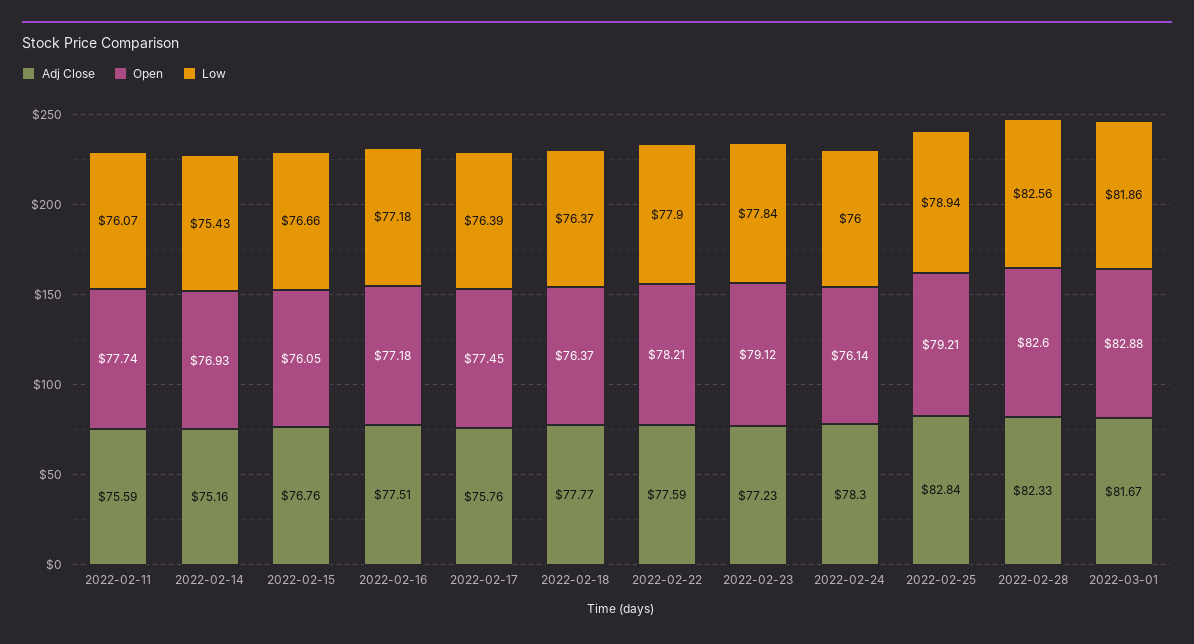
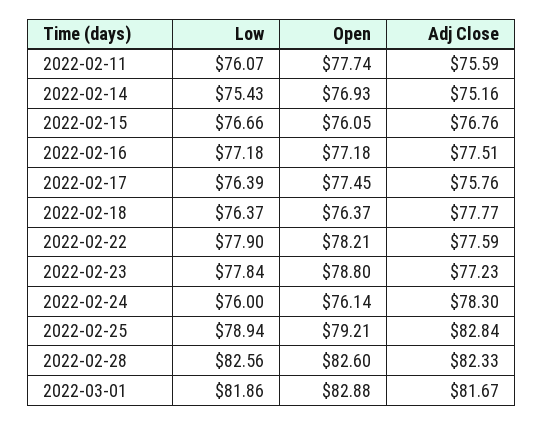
  {
    "Adj Close": {
      "2022-02-11": 75.59,
      "2022-02-14": 75.16,
      "2022-02-15": 76.76,
      "2022-02-16": 77.51,
      "2022-02-17": 75.76,
      "2022-02-18": 77.77,
      "2022-02-22": 77.59,
      "2022-02-23": 77.23,
      "2022-02-24": 78.3,
      "2022-02-25": 82.84,
      "2022-02-28": 82.33,
      "2022-03-01": 81.67
    },
    "Open": {
      "2022-02-11": 77.74,
      "2022-02-14": 76.93,
      "2022-02-15": 76.05,
      "2022-02-16": 77.18,
      "2022-02-17": 77.45,
      "2022-02-18": 76.37,
      "2022-02-22": 78.21,
-     "2022-02-23": 79.12,
+     "2022-02-23": 78.8,
      "2022-02-24": 76.14,
      "2022-02-25": 79.21,
      "2022-02-28": 82.6,
      "2022-03-01": 82.88
    },
    "Low": {
      "2022-02-11": 76.07,
      "2022-02-14": 75.43,
      "2022-02-15": 76.66,
      "2022-02-16": 77.18,
      "2022-02-17": 76.39,
      "2022-02-18": 76.37,
      "2022-02-22": 77.9,
      "2022-02-23": 77.84,
      "2022-02-24": 76,
      "2022-02-25": 78.94,
      "2022-02-28": 82.56,
      "2022-03-01": 81.86
    }
  }

